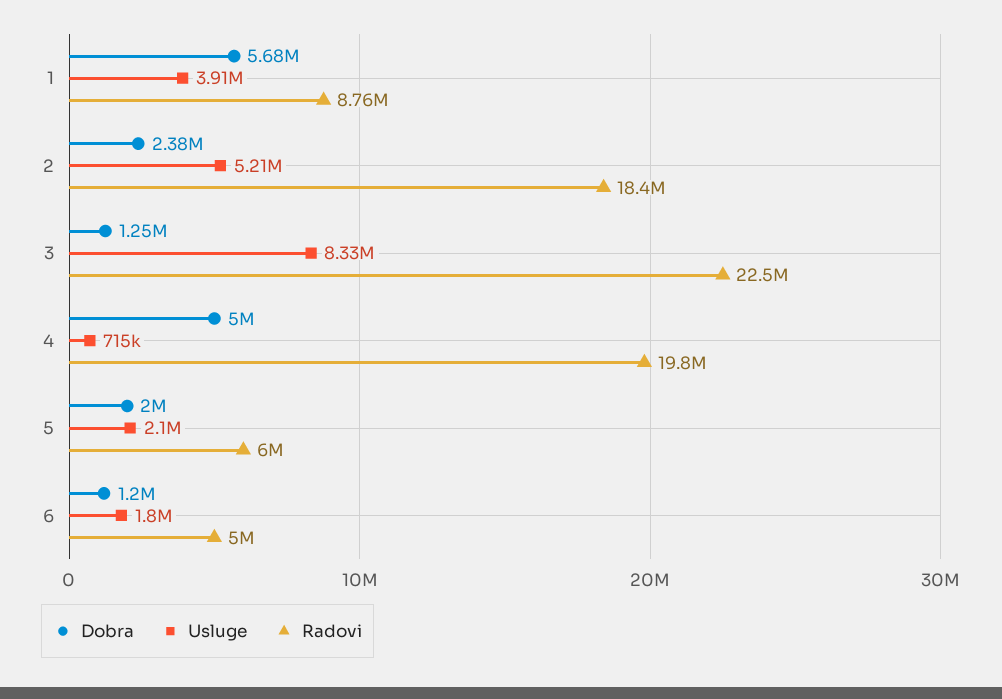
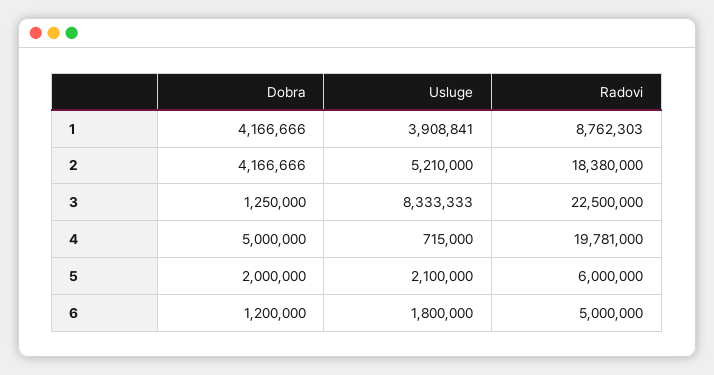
  {
    "Dobra": {
-     "1": 5680000,
+     "1": 4166666,
-     "2": 2380000,
+     "2": 4166666,
      "3": 1250000,
      "4": 5000000,
      "5": 2000000,
      "6": 1200000
    },
    "Usluge": {
      "1": 3908841,
      "2": 5210000,
      "3": 8333333,
      "4": 715000,
      "5": 2100000,
      "6": 1800000
    },
    "Radovi": {
      "1": 8762303,
      "2": 18380000,
      "3": 22500000,
      "4": 19781000,
      "5": 6000000,
      "6": 5000000
    }
  }

